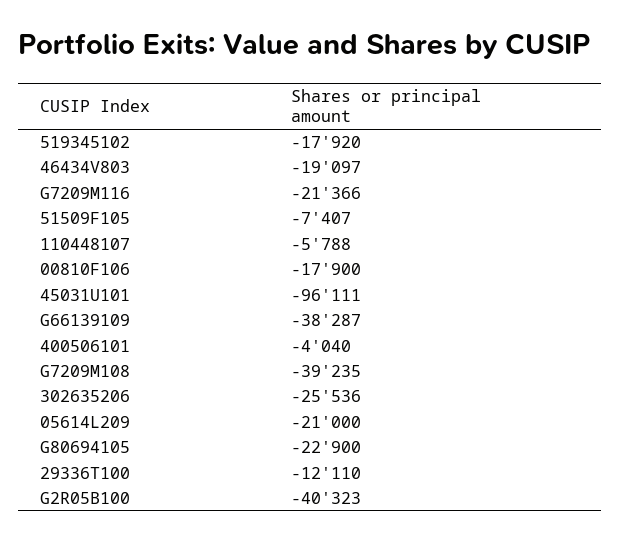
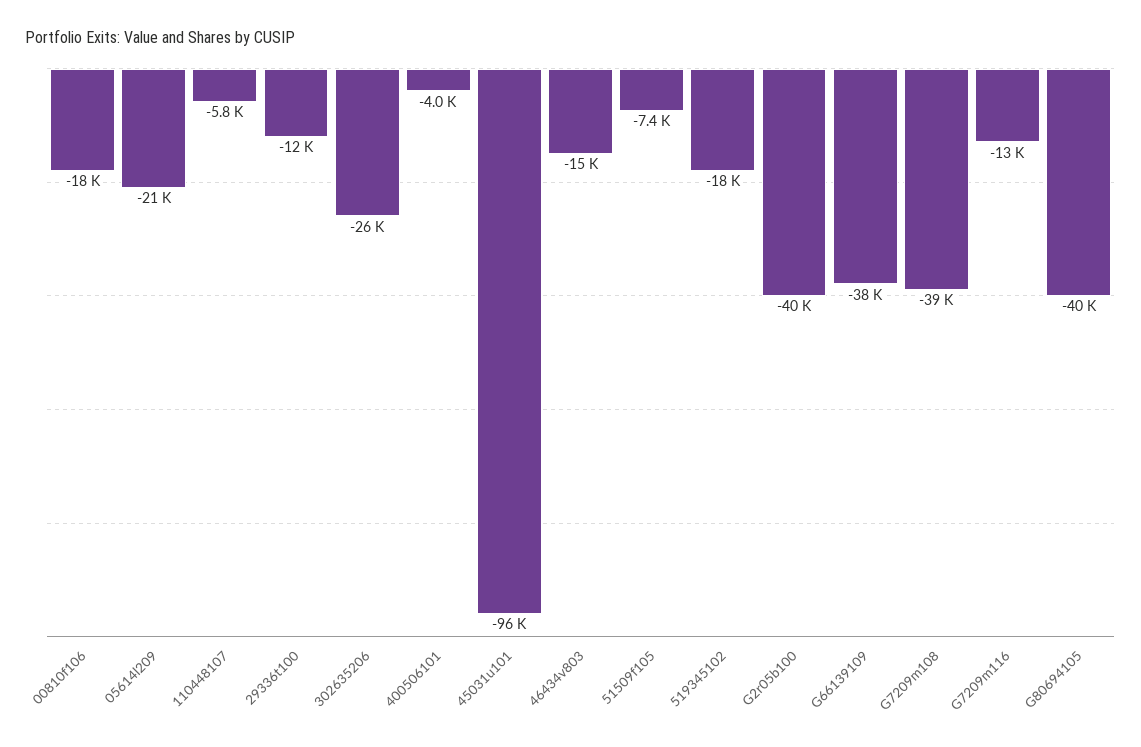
  {
    "519345102": -17920,
-   "46434V803": -19097,
+   "46434V803": -15000,
-   "G7209M116": -21366,
+   "G7209M116": -13000,
    "51509F105": -7407,
    "110448107": -5788,
    "00810F106": -17900,
    "45031U101": -96111,
    "G66139109": -38287,
    "400506101": -4040,
    "G7209M108": -39235,
    "302635206": -25536,
    "05614L209": -21000,
-   "G80694105": -22900,
+   "G80694105": -40000,
    "29336T100": -12110,
    "G2R05B100": -40323
  }

